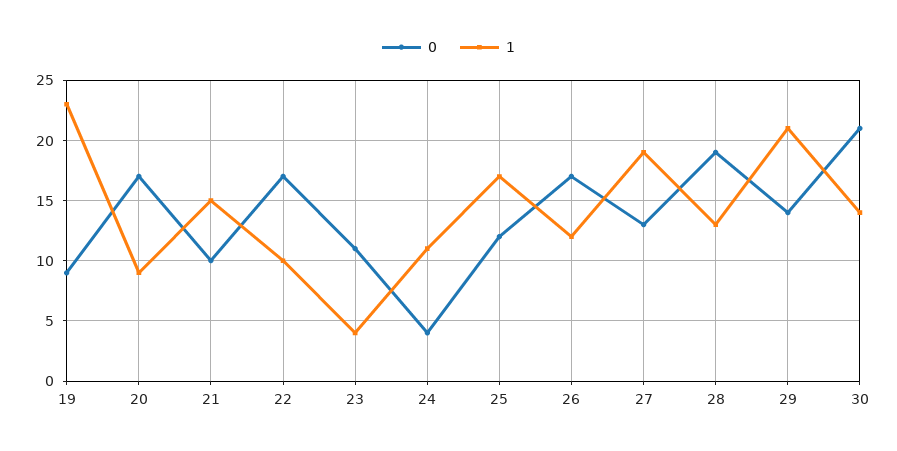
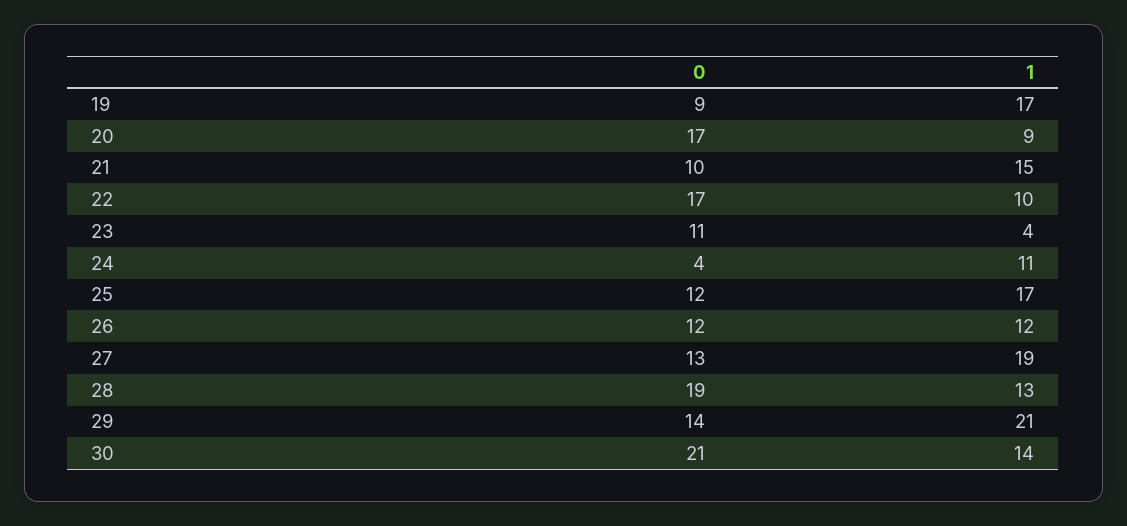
  {
    "0": {
      "19": 9,
      "20": 17,
      "21": 10,
      "22": 17,
      "23": 11,
      "24": 4,
      "25": 12,
-     "26": 17,
+     "26": 12,
      "27": 13,
      "28": 19,
      "29": 14,
      "30": 21
    },
    "1": {
-     "19": 23,
+     "19": 17,
      "20": 9,
      "21": 15,
      "22": 10,
      "23": 4,
      "24": 11,
      "25": 17,
      "26": 12,
      "27": 19,
      "28": 13,
      "29": 21,
      "30": 14
    }
  }

